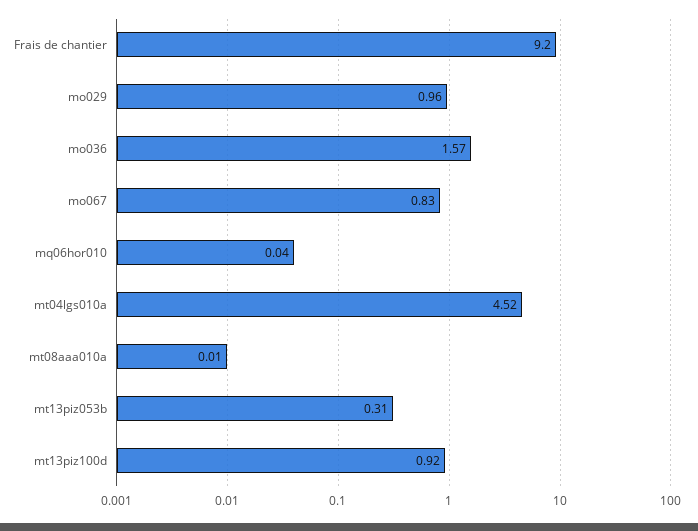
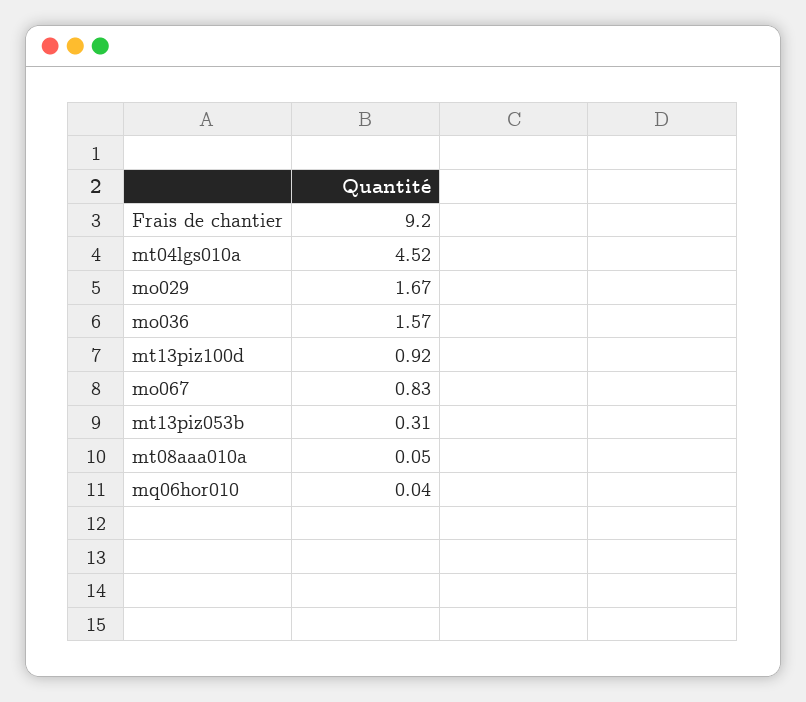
  {
    "Frais de chantier": 9.2,
-   "mo029": 0.96,
+   "mo029": 1.67,
    "mo036": 1.57,
    "mo067": 0.83,
    "mq06hor010": 0.04,
    "mt04lgs010a": 4.52,
-   "mt08aaa010a": 0.01,
+   "mt08aaa010a": 0.05,
    "mt13piz053b": 0.31,
    "mt13piz100d": 0.92
  }

